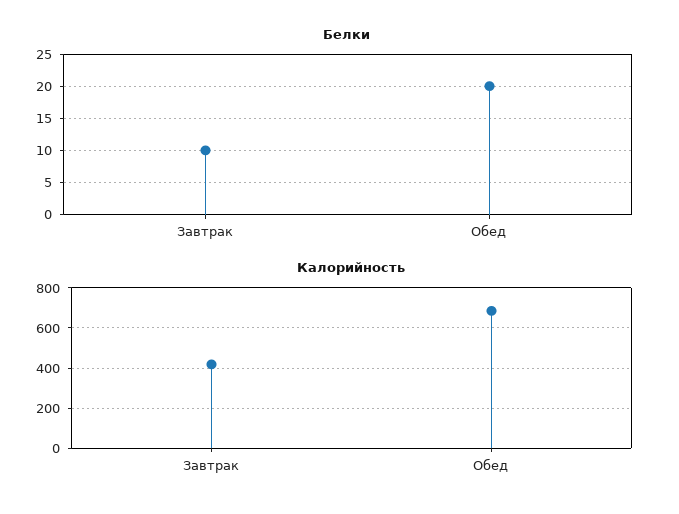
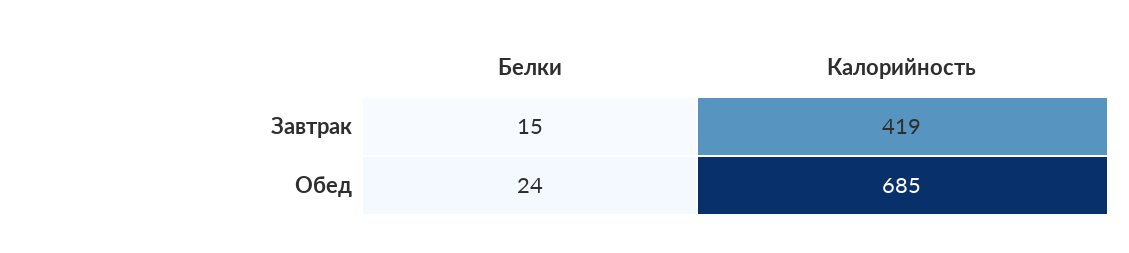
  {
    "Белки": {
-     "Завтрак": 10,
+     "Завтрак": 15,
-     "Обед": 20
+     "Обед": 24
    },
    "Калорийность": {
      "Завтрак": 419,
      "Обед": 685
    }
  }

